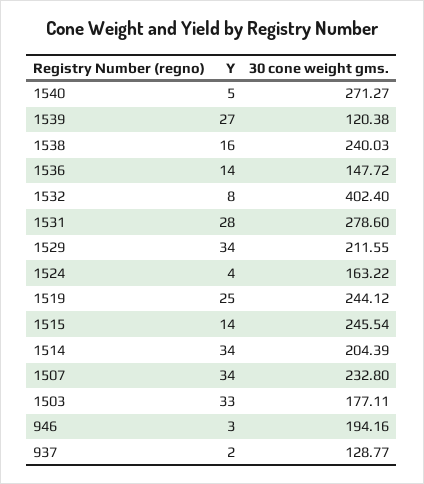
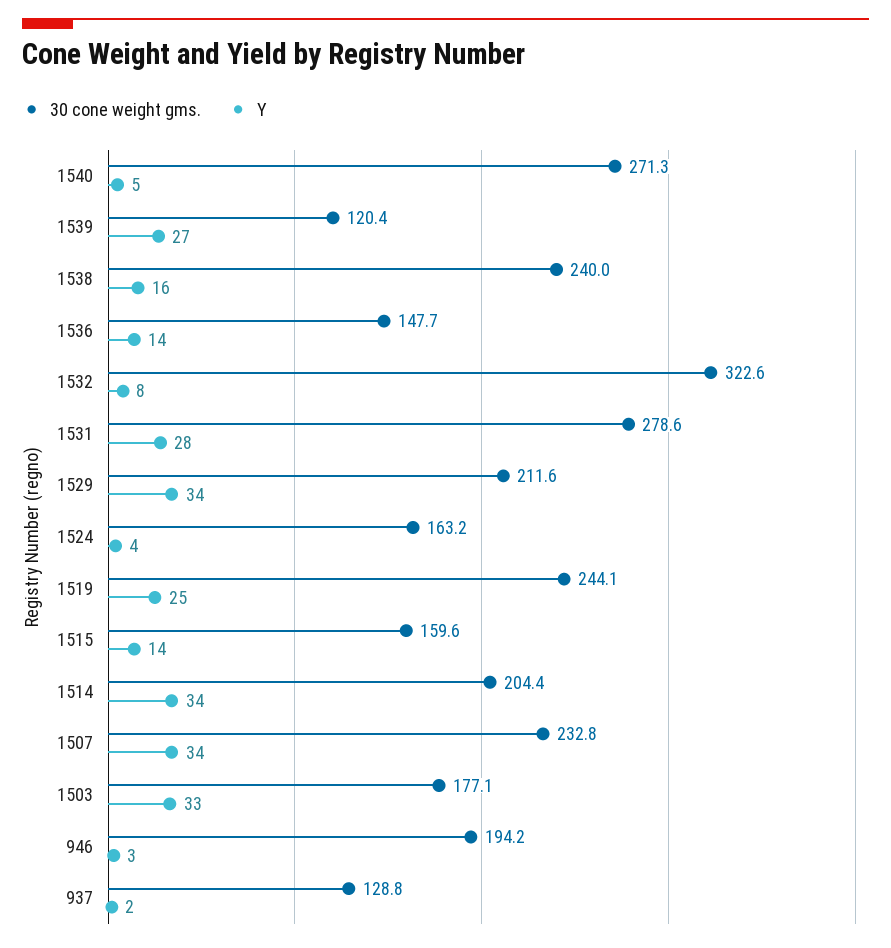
  {
    "Y": {
      "1540": 5,
      "1539": 27,
      "1538": 16,
      "1536": 14,
      "1532": 8,
      "1531": 28,
      "1529": 34,
      "1524": 4,
      "1519": 25,
      "1515": 14,
      "1514": 34,
      "1507": 34,
      "1503": 33,
      "946": 3,
      "937": 2
    },
    "30 cone weight gms.": {
      "1540": 271.27,
      "1539": 120.38,
      "1538": 240.03,
      "1536": 147.72,
-     "1532": 402.4,
+     "1532": 322.6,
      "1531": 278.6,
      "1529": 211.55,
      "1524": 163.22,
      "1519": 244.12,
-     "1515": 245.54,
+     "1515": 159.6,
      "1514": 204.39,
      "1507": 232.8,
      "1503": 177.11,
      "946": 194.16,
      "937": 128.77
    }
  }

